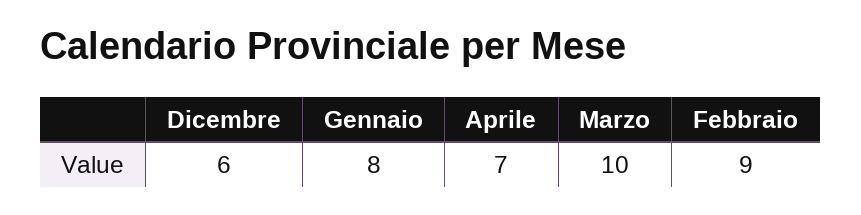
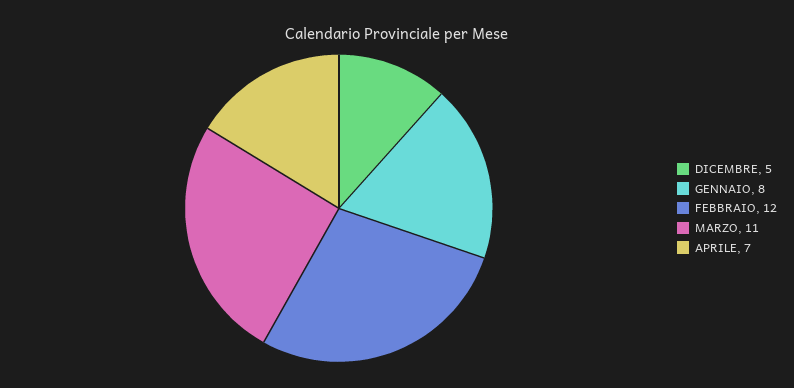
  {
-   "Dicembre": 6,
+   "Dicembre": 5,
    "Gennaio": 8,
    "Aprile": 7,
-   "Marzo": 10,
+   "Marzo": 11,
-   "Febbraio": 9
+   "Febbraio": 12
  }

